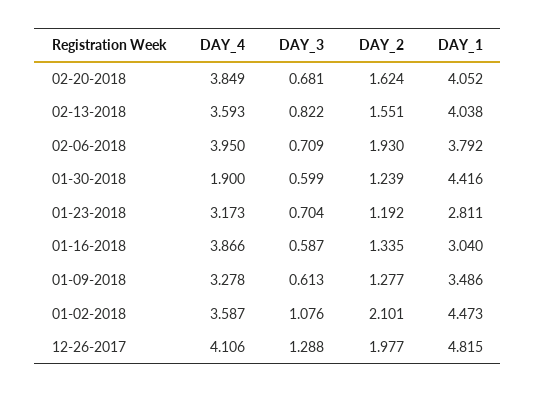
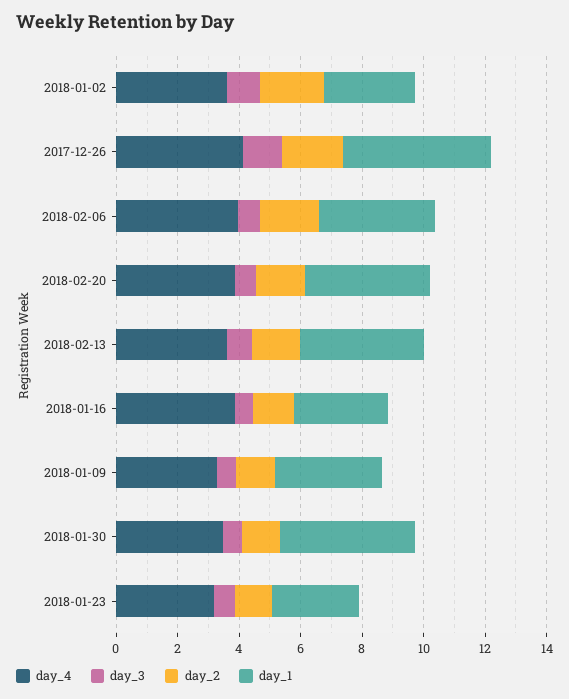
  {
    "DAY_4": {
      "02-20-2018": 3.849,
      "02-13-2018": 3.593,
      "02-06-2018": 3.95,
-     "01-30-2018": 1.9,
+     "01-30-2018": 3.5,
      "01-23-2018": 3.173,
      "01-16-2018": 3.866,
      "01-09-2018": 3.278,
      "01-02-2018": 3.587,
      "12-26-2017": 4.106
    },
    "DAY_3": {
      "02-20-2018": 0.681,
      "02-13-2018": 0.822,
      "02-06-2018": 0.709,
      "01-30-2018": 0.599,
      "01-23-2018": 0.704,
      "01-16-2018": 0.587,
      "01-09-2018": 0.613,
      "01-02-2018": 1.076,
      "12-26-2017": 1.288
    },
    "DAY_2": {
      "02-20-2018": 1.624,
      "02-13-2018": 1.551,
      "02-06-2018": 1.93,
      "01-30-2018": 1.239,
      "01-23-2018": 1.192,
      "01-16-2018": 1.335,
      "01-09-2018": 1.277,
      "01-02-2018": 2.101,
      "12-26-2017": 1.977
    },
    "DAY_1": {
      "02-20-2018": 4.052,
      "02-13-2018": 4.038,
      "02-06-2018": 3.792,
      "01-30-2018": 4.416,
      "01-23-2018": 2.811,
      "01-16-2018": 3.04,
      "01-09-2018": 3.486,
-     "01-02-2018": 4.473,
+     "01-02-2018": 3,
      "12-26-2017": 4.815
    }
  }

